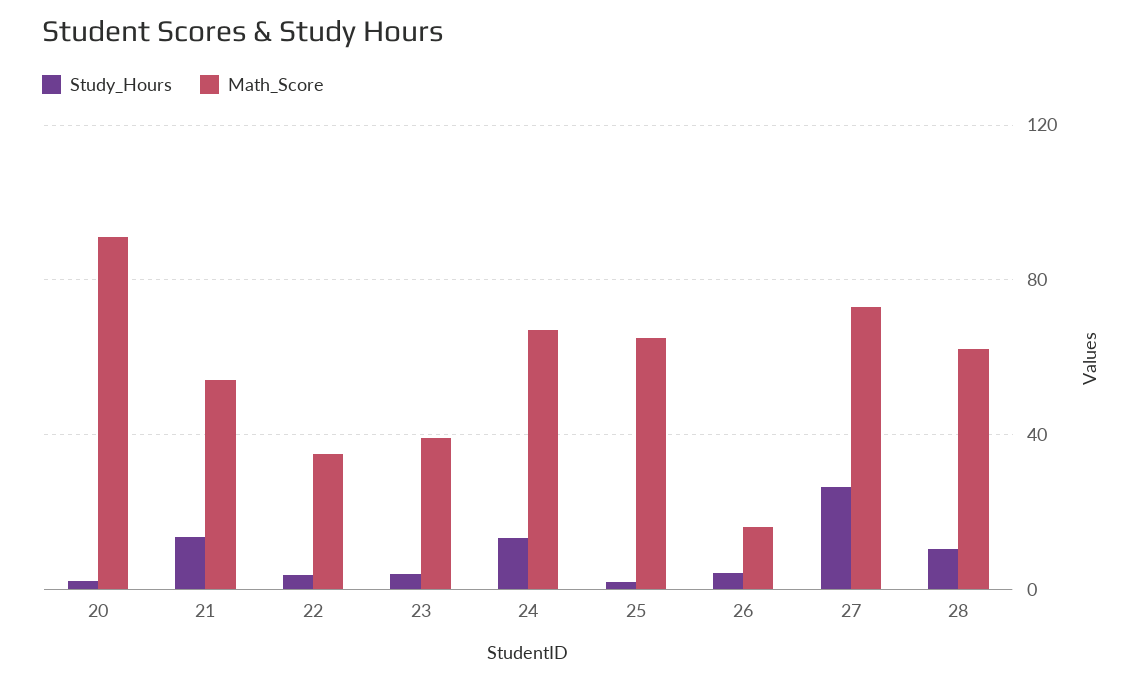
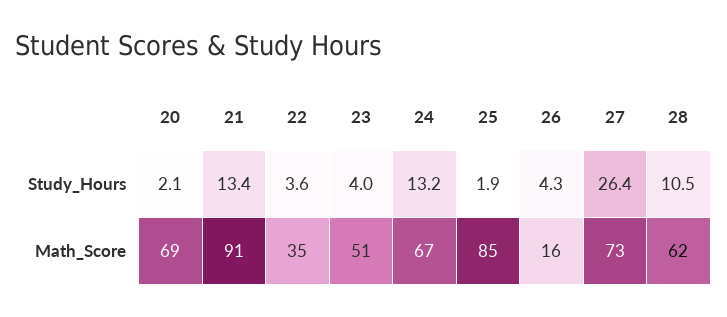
  {
    "Study_Hours": {
      "20": 2.1,
      "21": 13.4,
      "22": 3.6,
      "23": 4,
      "24": 13.2,
      "25": 1.9,
      "26": 4.3,
      "27": 26.4,
      "28": 10.5
    },
    "Math_Score": {
-     "20": 90,
+     "20": 69,
-     "21": 55,
+     "21": 91,
      "22": 35,
-     "23": 40,
+     "23": 51,
      "24": 67,
-     "25": 65,
+     "25": 85,
      "26": 16,
      "27": 73,
      "28": 62
    }
  }

